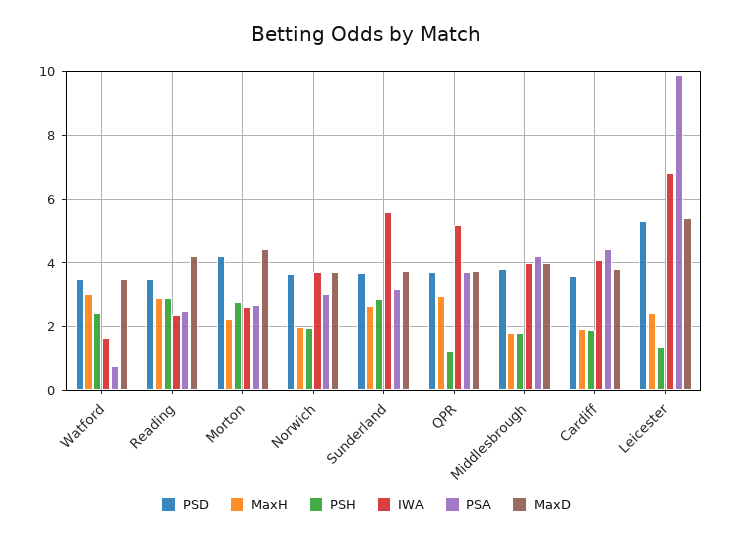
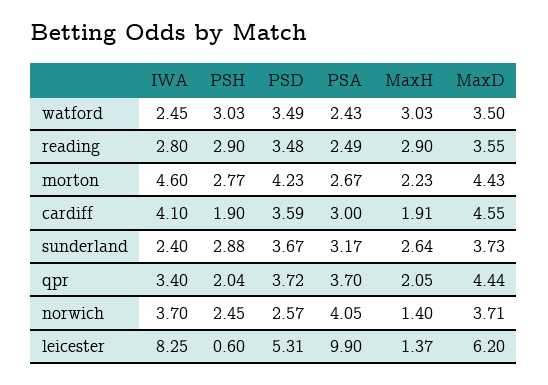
  {
    "PSD": {
      "Watford": 3.49,
      "Reading": 3.48,
      "Morton": 4.23,
-     "Norwich": 3.6,
+     "Norwich": 2.57,
      "Sunderland": 3.67,
      "QPR": 3.72,
-     "Middlesbrough": 3.8,
      "Cardiff": 3.59,
      "Leicester": 5.31
    },
    "MaxH": {
      "Watford": 3.03,
      "Reading": 2.9,
      "Morton": 2.23,
-     "Norwich": 2,
+     "Norwich": 1.4,
      "Sunderland": 2.64,
-     "QPR": 3,
+     "QPR": 2.05,
-     "Middlesbrough": 1.8,
      "Cardiff": 1.91,
-     "Leicester": 2.4
+     "Leicester": 1.37
    },
    "PSH": {
-     "Watford": 2.4,
+     "Watford": 3.03,
      "Reading": 2.9,
      "Morton": 2.77,
-     "Norwich": 2,
+     "Norwich": 2.45,
      "Sunderland": 2.88,
-     "QPR": 1.2,
+     "QPR": 2.04,
-     "Middlesbrough": 1.8,
      "Cardiff": 1.9,
-     "Leicester": 1.4
+     "Leicester": 0.6
    },
    "IWA": {
-     "Watford": 1.6,
+     "Watford": 2.45,
-     "Reading": 2.4,
+     "Reading": 2.8,
-     "Morton": 2.6,
+     "Morton": 4.6,
      "Norwich": 3.7,
-     "Sunderland": 5.6,
+     "Sunderland": 2.4,
-     "QPR": 5.2,
+     "QPR": 3.4,
-     "Middlesbrough": 4,
      "Cardiff": 4.1,
-     "Leicester": 6.8
+     "Leicester": 8.25
    },
    "PSA": {
-     "Watford": 0.8,
+     "Watford": 2.43,
      "Reading": 2.49,
      "Morton": 2.67,
-     "Norwich": 3,
+     "Norwich": 4.05,
      "Sunderland": 3.17,
      "QPR": 3.7,
-     "Middlesbrough": 4.2,
-     "Cardiff": 4.4,
+     "Cardiff": 3,
      "Leicester": 9.9
    },
    "MaxD": {
      "Watford": 3.5,
-     "Reading": 4.2,
+     "Reading": 3.55,
      "Morton": 4.43,
      "Norwich": 3.71,
      "Sunderland": 3.73,
-     "QPR": 3.8,
+     "QPR": 4.44,
-     "Middlesbrough": 4,
-     "Cardiff": 3.8,
+     "Cardiff": 4.55,
-     "Leicester": 5.4
+     "Leicester": 6.2
    }
  }

